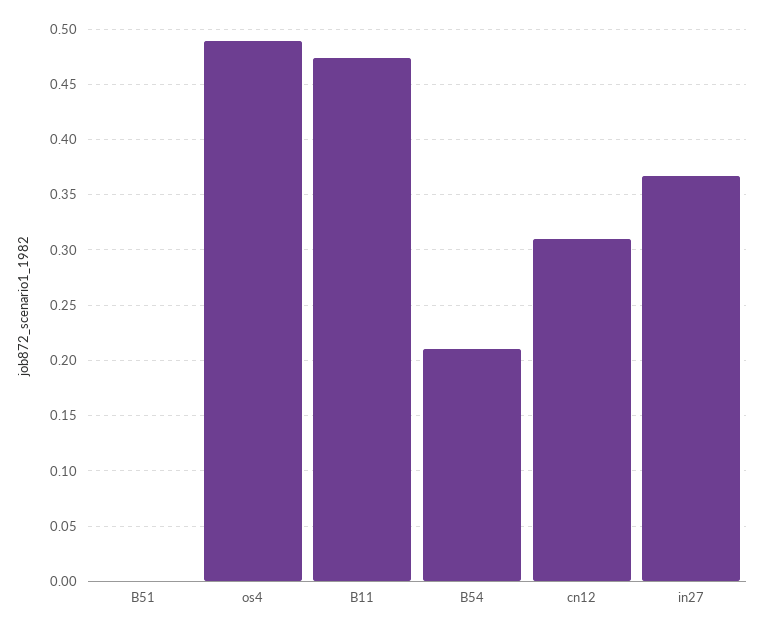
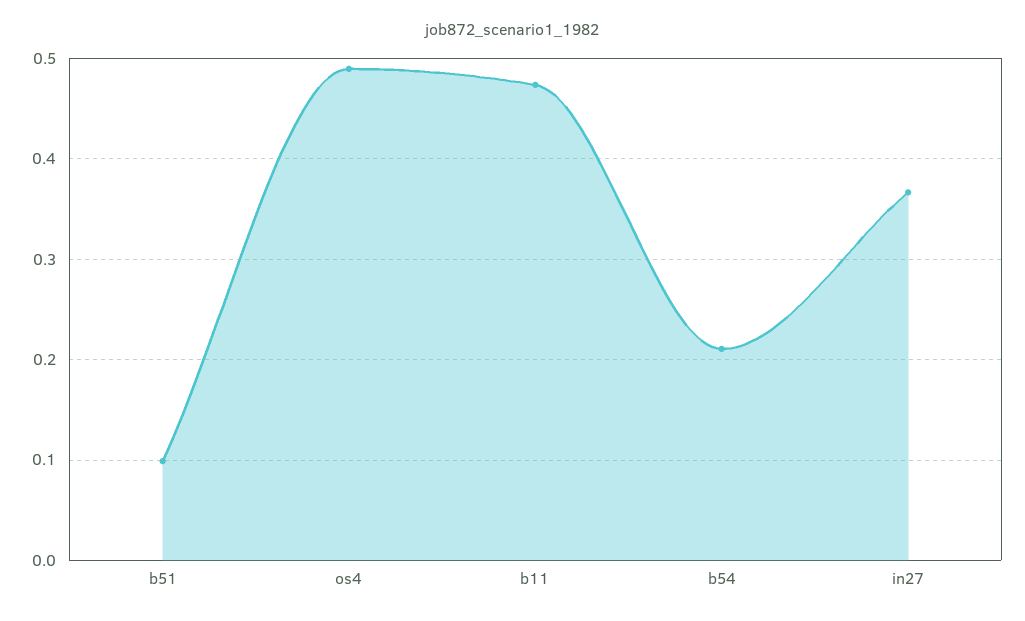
  {
-   "B51": 0,
+   "B51": 0.1,
    "os4": 0.49,
    "B11": 0.47,
    "B54": 0.21,
-   "cn12": 0.31,
    "in27": 0.37
  }

